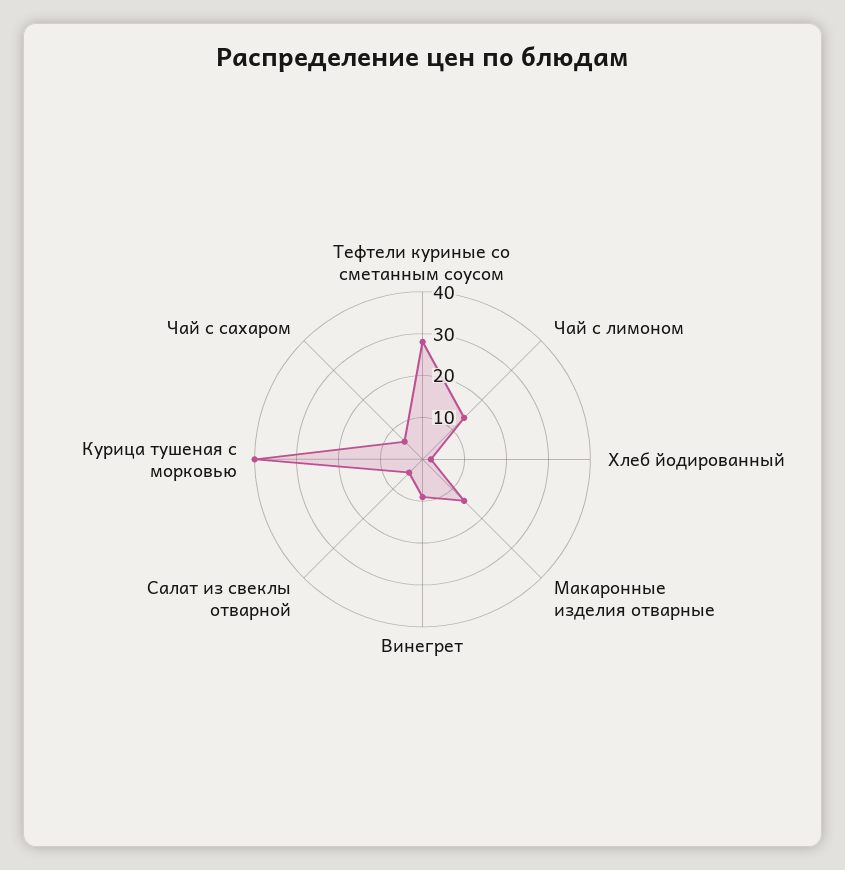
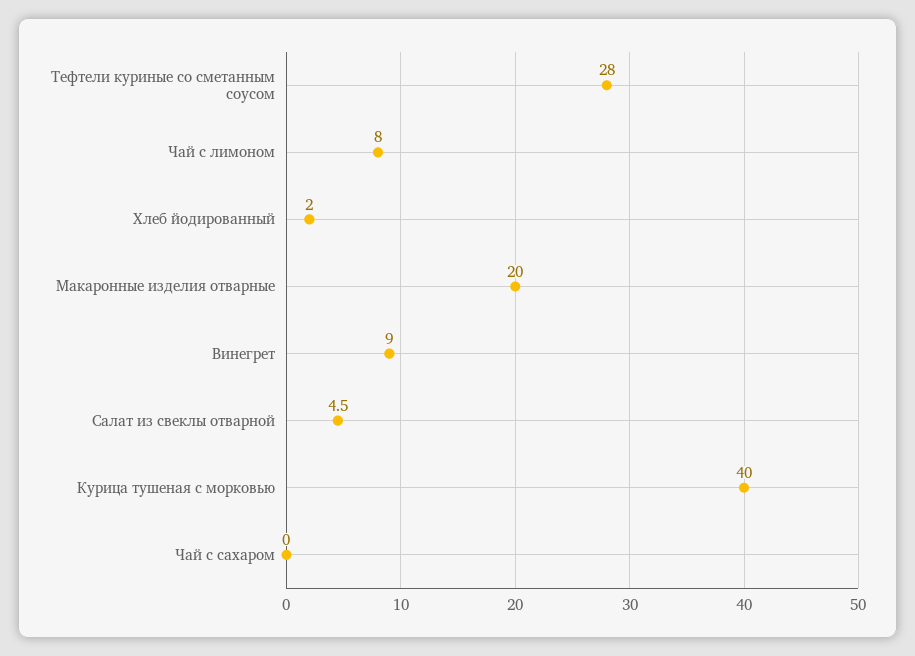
  {
    "Тефтели куриные со сметанным соусом": 28,
-   "Чай с лимоном": 14,
+   "Чай с лимоном": 8,
    "Хлеб йодированный": 2,
-   "Макаронные изделия отварные": 14,
+   "Макаронные изделия отварные": 20,
    "Винегрет": 9,
    "Салат из свеклы отварной": 4.5,
    "Курица тушеная с морковью": 40,
-   "Чай с сахаром": 6
+   "Чай с сахаром": 0
  }

